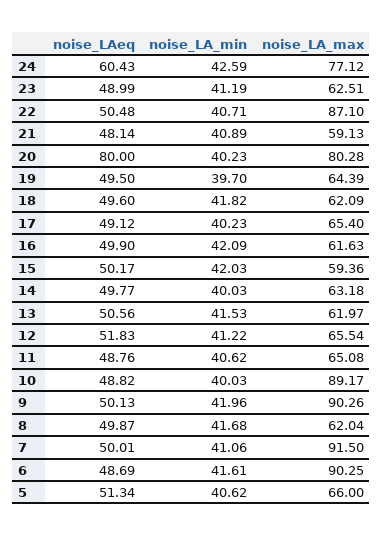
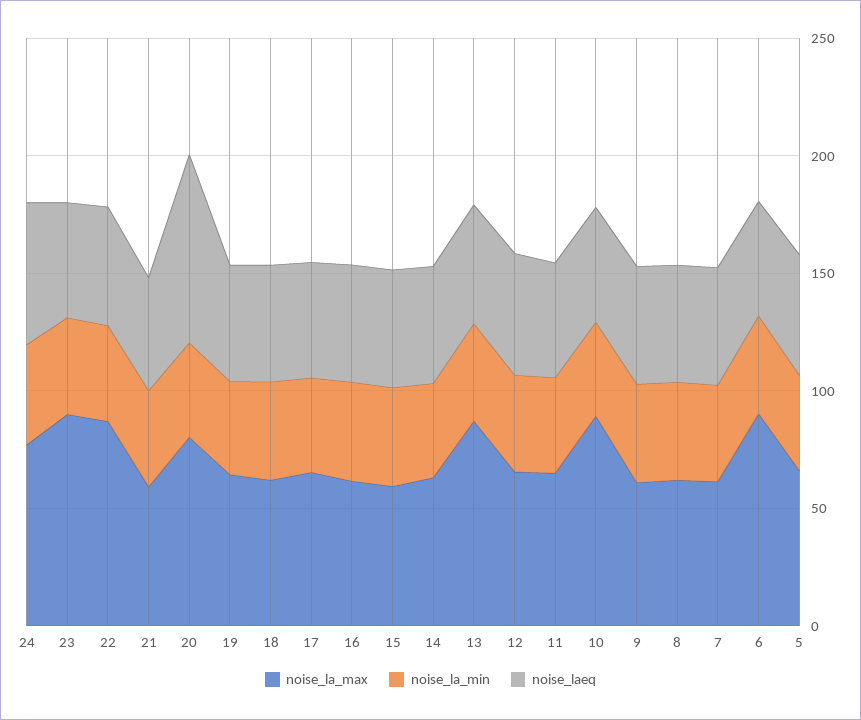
  {
    "noise_LAeq": {
      "24": 60.43,
      "23": 48.99,
      "22": 50.48,
      "21": 48.14,
      "20": 80,
      "19": 49.5,
      "18": 49.6,
      "17": 49.12,
      "16": 49.9,
      "15": 50.17,
      "14": 49.77,
      "13": 50.56,
      "12": 51.83,
      "11": 48.76,
      "10": 48.82,
      "9": 50.13,
      "8": 49.87,
      "7": 50.01,
      "6": 48.69,
      "5": 51.34
    },
    "noise_LA_min": {
      "24": 42.59,
      "23": 41.19,
      "22": 40.71,
      "21": 40.89,
      "20": 40.23,
      "19": 39.7,
      "18": 41.82,
      "17": 40.23,
      "16": 42.09,
      "15": 42.03,
      "14": 40.03,
      "13": 41.53,
      "12": 41.22,
      "11": 40.62,
      "10": 40.03,
      "9": 41.96,
      "8": 41.68,
      "7": 41.06,
      "6": 41.61,
      "5": 40.62
    },
    "noise_LA_max": {
      "24": 77.12,
-     "23": 62.51,
+     "23": 90,
      "22": 87.1,
      "21": 59.13,
      "20": 80.28,
      "19": 64.39,
      "18": 62.09,
      "17": 65.4,
      "16": 61.63,
      "15": 59.36,
      "14": 63.18,
-     "13": 61.97,
+     "13": 90,
      "12": 65.54,
      "11": 65.08,
      "10": 89.17,
-     "9": 90.26,
+     "9": 60,
      "8": 62.04,
-     "7": 91.5,
+     "7": 60,
      "6": 90.25,
      "5": 66
    }
  }

